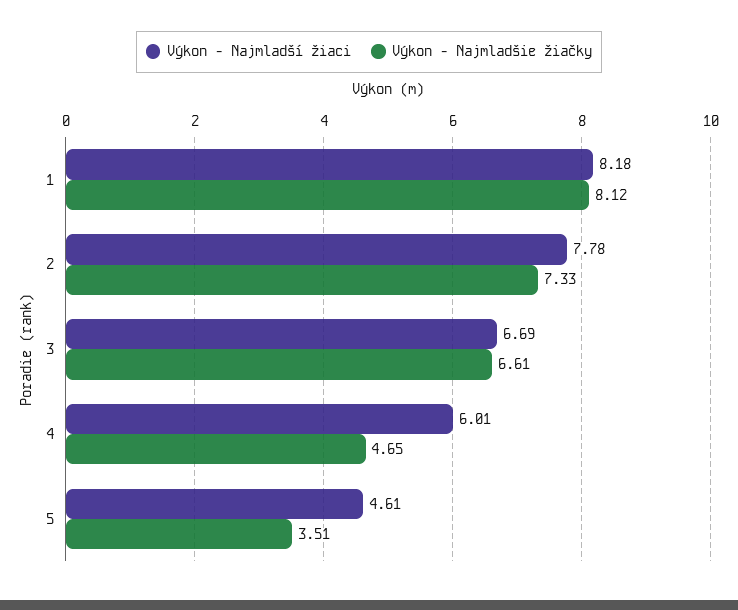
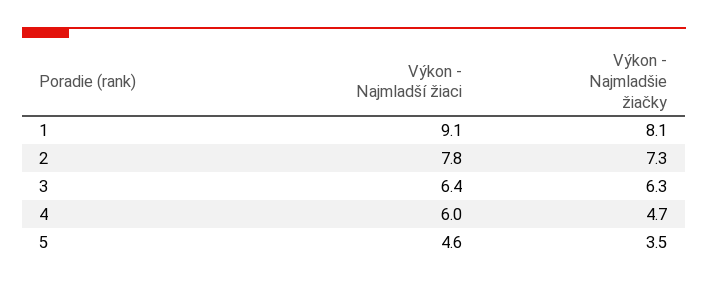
  {
    "Výkon - Najmladší žiaci": {
-     "1": 8.18,
+     "1": 9.1,
      "2": 7.78,
-     "3": 6.69,
+     "3": 6.4,
      "4": 6.01,
      "5": 4.61
    },
    "Výkon - Najmladšie žiačky": {
      "1": 8.12,
      "2": 7.33,
-     "3": 6.61,
+     "3": 6.3,
      "4": 4.65,
      "5": 3.51
    }
  }

